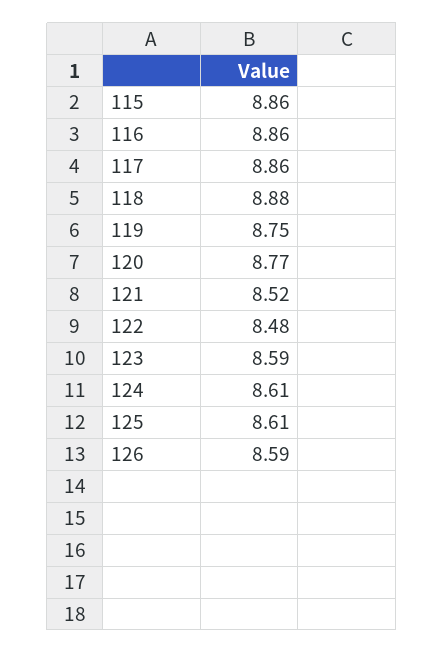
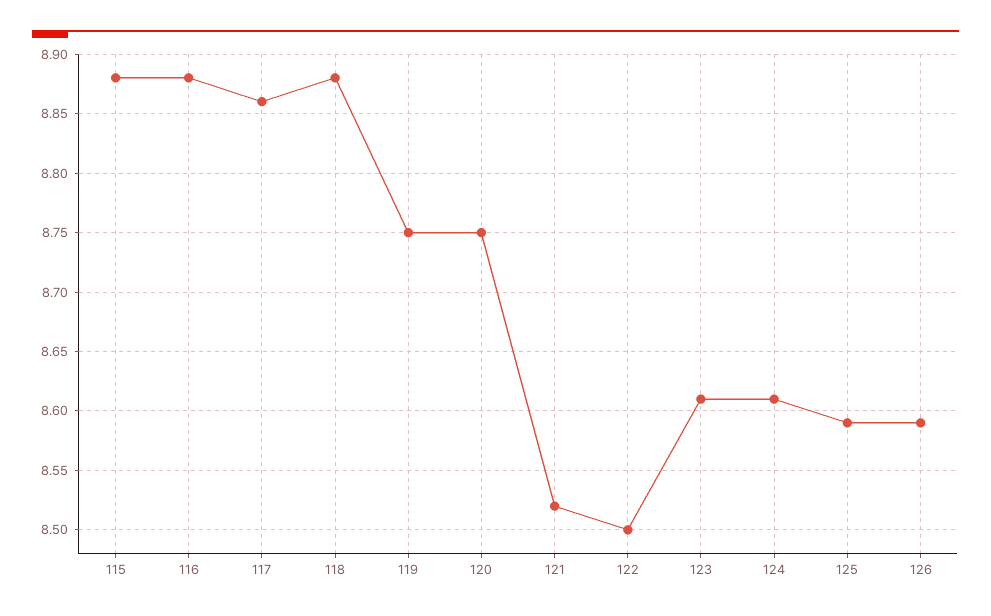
  {
-   "115": 8.86,
+   "115": 8.88,
-   "116": 8.86,
+   "116": 8.88,
    "117": 8.86,
    "118": 8.88,
    "119": 8.75,
-   "120": 8.77,
+   "120": 8.75,
    "121": 8.52,
-   "122": 8.48,
+   "122": 8.5,
-   "123": 8.59,
+   "123": 8.61,
    "124": 8.61,
-   "125": 8.61,
+   "125": 8.59,
    "126": 8.59
  }

